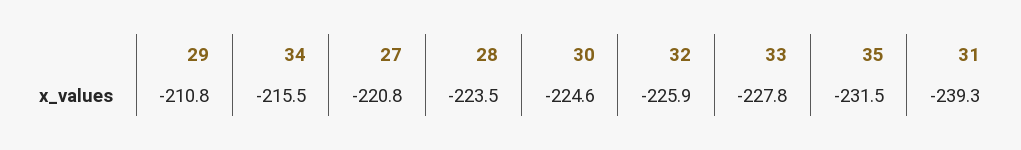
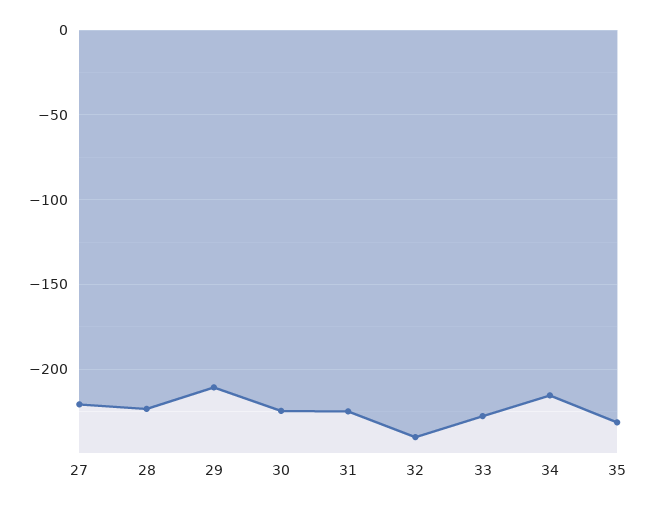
  {
    "29": -210.8,
    "34": -215.5,
    "27": -220.8,
    "28": -223.5,
    "30": -224.6,
-   "32": -225.9,
+   "32": -240,
    "33": -227.8,
    "35": -231.5,
-   "31": -239.3
+   "31": -225
  }

